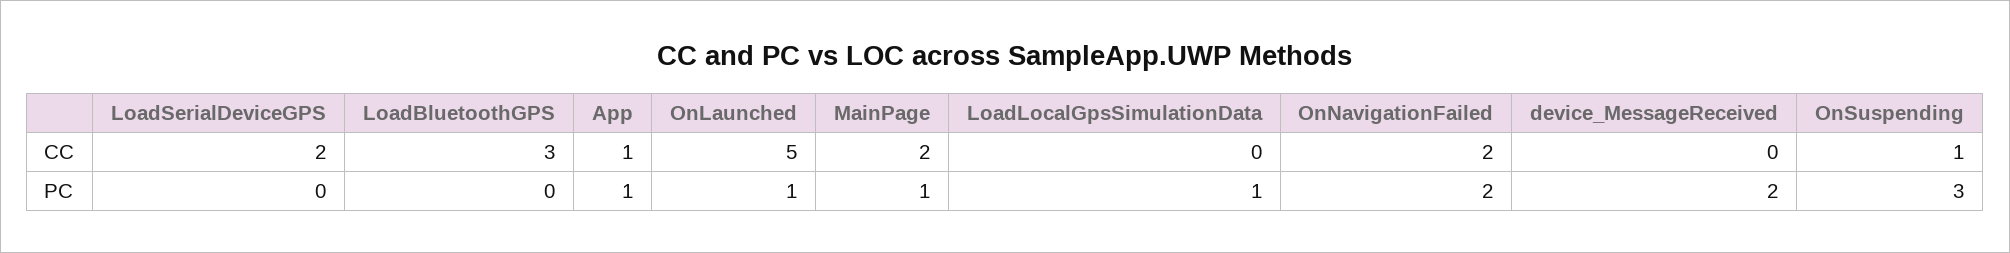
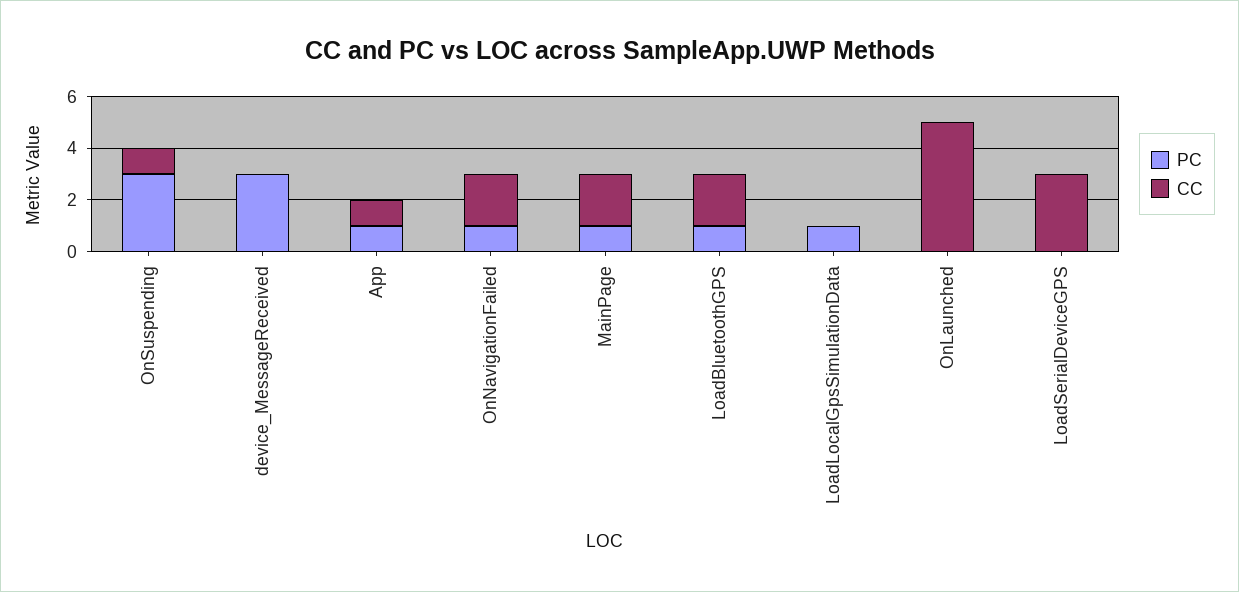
  {
    "CC": {
-     "LoadSerialDeviceGPS": 2,
+     "LoadSerialDeviceGPS": 3,
-     "LoadBluetoothGPS": 3,
+     "LoadBluetoothGPS": 2,
      "App": 1,
      "OnLaunched": 5,
      "MainPage": 2,
      "LoadLocalGpsSimulationData": 0,
      "OnNavigationFailed": 2,
      "device_MessageReceived": 0,
      "OnSuspending": 1
    },
    "PC": {
      "LoadSerialDeviceGPS": 0,
-     "LoadBluetoothGPS": 0,
+     "LoadBluetoothGPS": 1,
      "App": 1,
-     "OnLaunched": 1,
+     "OnLaunched": 0,
      "MainPage": 1,
      "LoadLocalGpsSimulationData": 1,
-     "OnNavigationFailed": 2,
+     "OnNavigationFailed": 1,
-     "device_MessageReceived": 2,
+     "device_MessageReceived": 3,
      "OnSuspending": 3
    }
  }

